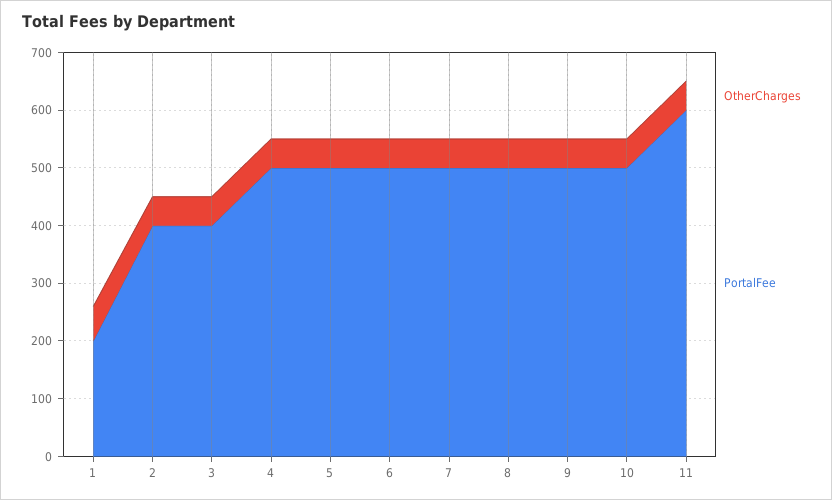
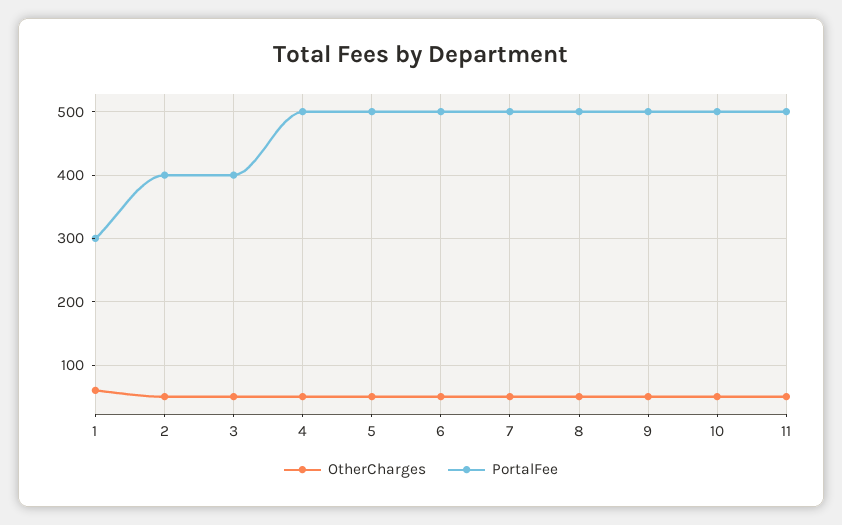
  {
    "OtherCharges": {
      "1": 60,
      "2": 50,
      "3": 50,
      "4": 50,
      "5": 50,
      "6": 50,
      "7": 50,
      "8": 50,
      "9": 50,
      "10": 50,
      "11": 50
    },
    "PortalFee": {
-     "1": 200,
+     "1": 300,
      "2": 400,
      "3": 400,
      "4": 500,
      "5": 500,
      "6": 500,
      "7": 500,
      "8": 500,
      "9": 500,
      "10": 500,
-     "11": 600
+     "11": 500
    }
  }

